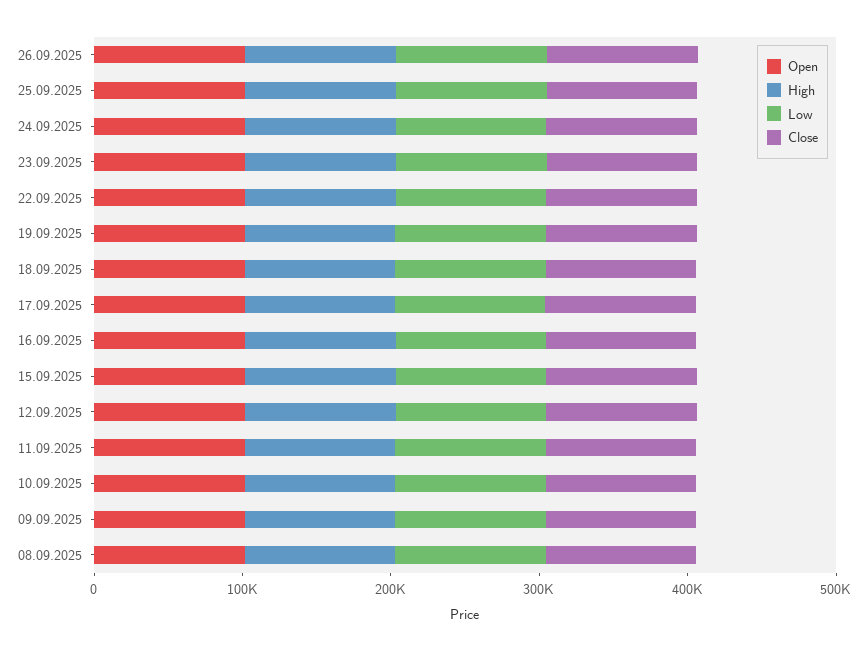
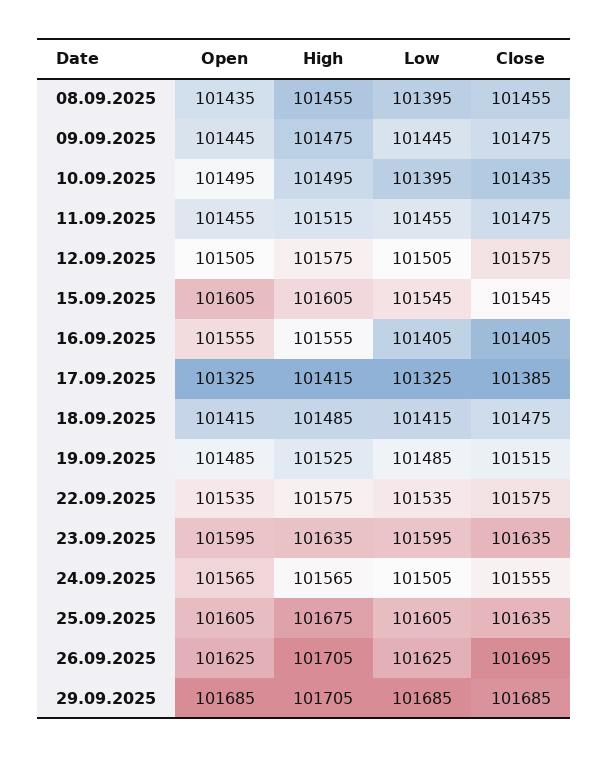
  {
    "Open": {
      "26.09.2025": 101625,
      "25.09.2025": 101605,
      "24.09.2025": 101565,
      "23.09.2025": 101595,
      "22.09.2025": 101535,
      "19.09.2025": 101485,
      "18.09.2025": 101415,
      "17.09.2025": 101325,
      "16.09.2025": 101555,
      "15.09.2025": 101605,
      "12.09.2025": 101505,
      "11.09.2025": 101455,
      "10.09.2025": 101495,
      "09.09.2025": 101445,
-     "08.09.2025": 101435
+     "08.09.2025": 101435,
+     "29.09.2025": 101685
    },
    "High": {
      "26.09.2025": 101705,
      "25.09.2025": 101675,
      "24.09.2025": 101565,
      "23.09.2025": 101635,
      "22.09.2025": 101575,
      "19.09.2025": 101525,
      "18.09.2025": 101485,
      "17.09.2025": 101415,
      "16.09.2025": 101555,
      "15.09.2025": 101605,
      "12.09.2025": 101575,
      "11.09.2025": 101515,
      "10.09.2025": 101495,
      "09.09.2025": 101475,
-     "08.09.2025": 101455
+     "08.09.2025": 101455,
+     "29.09.2025": 101705
    },
    "Low": {
      "26.09.2025": 101625,
      "25.09.2025": 101605,
      "24.09.2025": 101505,
      "23.09.2025": 101595,
      "22.09.2025": 101535,
      "19.09.2025": 101485,
      "18.09.2025": 101415,
      "17.09.2025": 101325,
      "16.09.2025": 101405,
      "15.09.2025": 101545,
      "12.09.2025": 101505,
      "11.09.2025": 101455,
      "10.09.2025": 101395,
      "09.09.2025": 101445,
-     "08.09.2025": 101395
+     "08.09.2025": 101395,
+     "29.09.2025": 101685
    },
    "Close": {
      "26.09.2025": 101695,
      "25.09.2025": 101635,
      "24.09.2025": 101555,
      "23.09.2025": 101635,
      "22.09.2025": 101575,
      "19.09.2025": 101515,
      "18.09.2025": 101475,
      "17.09.2025": 101385,
      "16.09.2025": 101405,
      "15.09.2025": 101545,
      "12.09.2025": 101575,
      "11.09.2025": 101475,
      "10.09.2025": 101435,
      "09.09.2025": 101475,
-     "08.09.2025": 101455
+     "08.09.2025": 101455,
+     "29.09.2025": 101685
    }
  }

